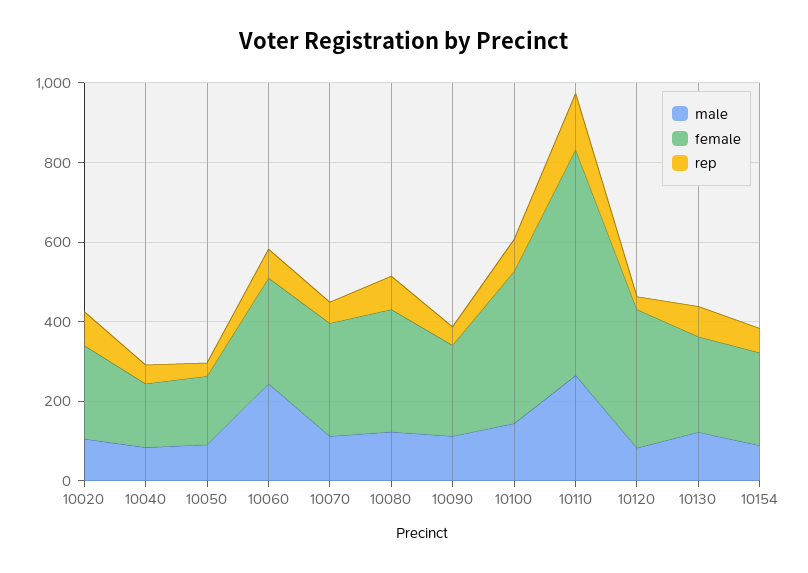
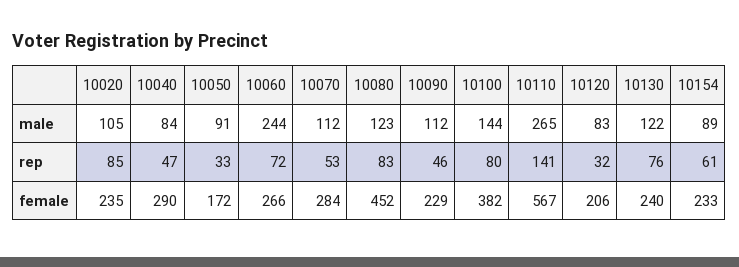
  {
    "male": {
      "10020": 105,
      "10040": 84,
      "10050": 91,
      "10060": 244,
      "10070": 112,
      "10080": 123,
      "10090": 112,
      "10100": 144,
      "10110": 265,
      "10120": 83,
      "10130": 122,
      "10154": 89
    },
    "female": {
      "10020": 235,
-     "10040": 150,
+     "10040": 290,
      "10050": 172,
      "10060": 266,
      "10070": 284,
-     "10080": 300,
+     "10080": 452,
      "10090": 229,
      "10100": 382,
      "10110": 567,
-     "10120": 350,
+     "10120": 206,
      "10130": 240,
      "10154": 233
    },
    "rep": {
      "10020": 85,
      "10040": 47,
      "10050": 33,
      "10060": 72,
      "10070": 53,
      "10080": 83,
      "10090": 46,
      "10100": 80,
      "10110": 141,
      "10120": 32,
      "10130": 76,
      "10154": 61
    }
  }

